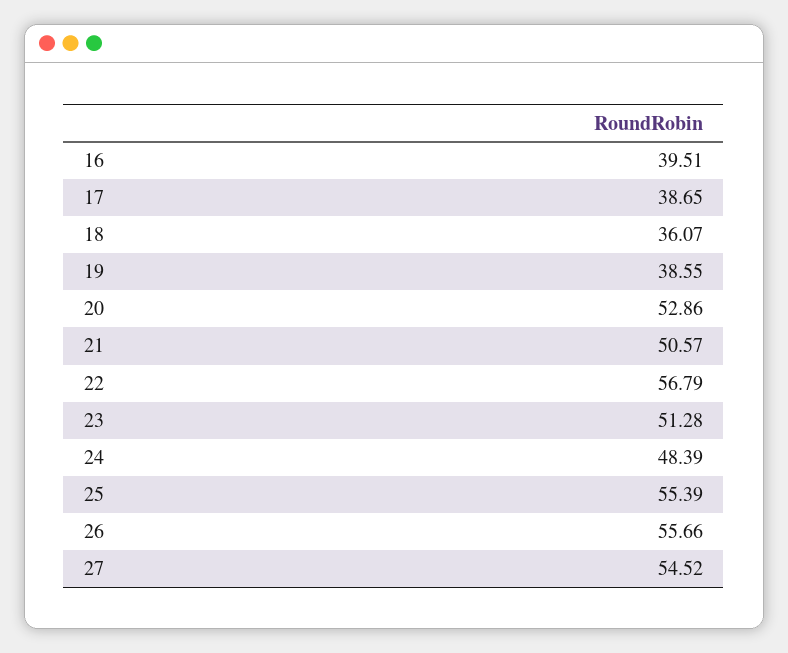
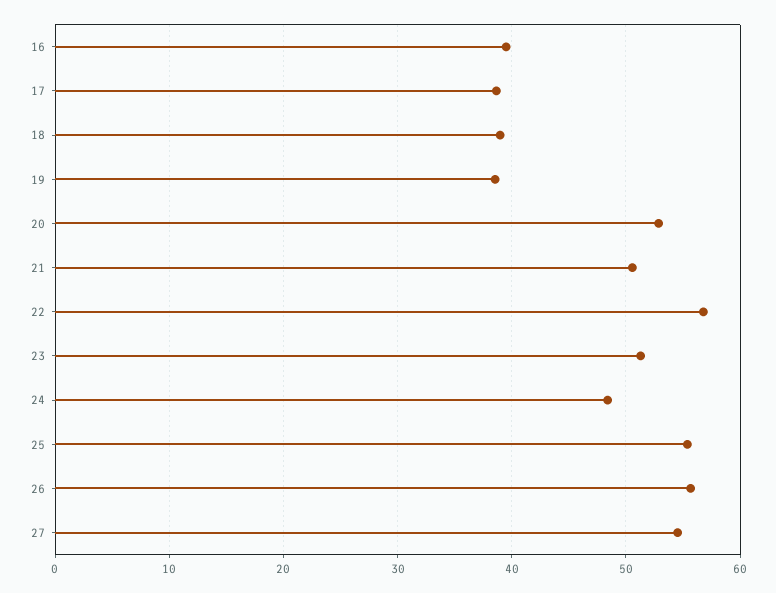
  {
    "16": 39.51,
    "17": 38.65,
-   "18": 36.07,
+   "18": 39,
    "19": 38.55,
    "20": 52.86,
    "21": 50.57,
    "22": 56.79,
    "23": 51.28,
    "24": 48.39,
    "25": 55.39,
    "26": 55.66,
    "27": 54.52
  }

